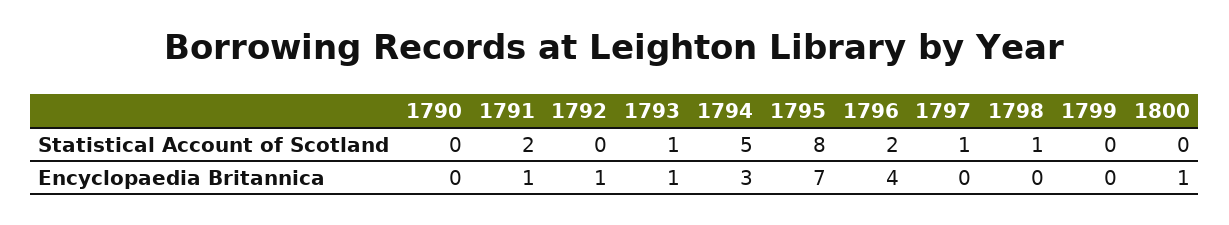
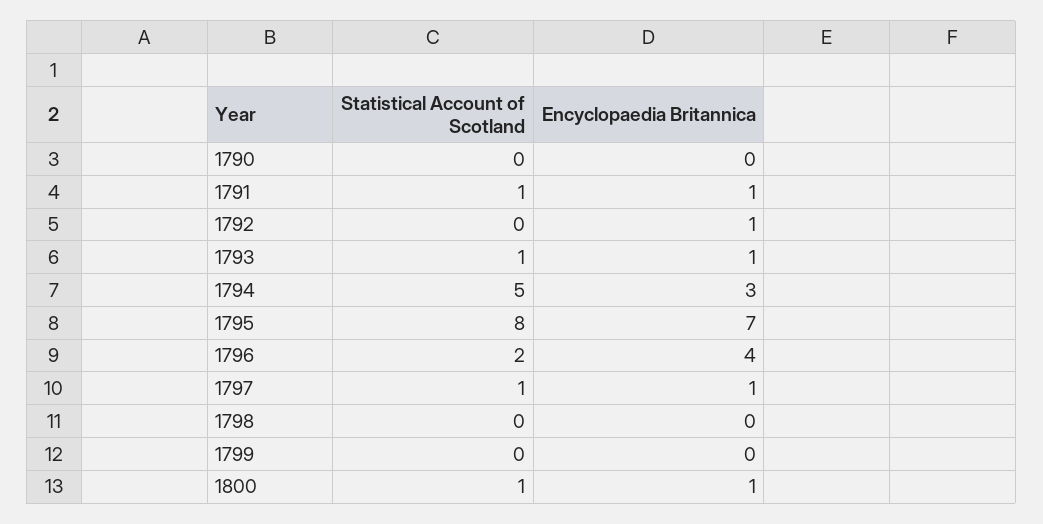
  {
    "1790": {
      "Statistical Account of Scotland": 0,
      "Encyclopaedia Britannica": 0
    },
    "1791": {
-     "Statistical Account of Scotland": 2,
+     "Statistical Account of Scotland": 1,
      "Encyclopaedia Britannica": 1
    },
    "1792": {
      "Statistical Account of Scotland": 0,
      "Encyclopaedia Britannica": 1
    },
    "1793": {
      "Statistical Account of Scotland": 1,
      "Encyclopaedia Britannica": 1
    },
    "1794": {
      "Statistical Account of Scotland": 5,
      "Encyclopaedia Britannica": 3
    },
    "1795": {
      "Statistical Account of Scotland": 8,
      "Encyclopaedia Britannica": 7
    },
    "1796": {
      "Statistical Account of Scotland": 2,
      "Encyclopaedia Britannica": 4
    },
    "1797": {
      "Statistical Account of Scotland": 1,
-     "Encyclopaedia Britannica": 0
+     "Encyclopaedia Britannica": 1
    },
    "1798": {
-     "Statistical Account of Scotland": 1,
+     "Statistical Account of Scotland": 0,
      "Encyclopaedia Britannica": 0
    },
    "1799": {
      "Statistical Account of Scotland": 0,
      "Encyclopaedia Britannica": 0
    },
    "1800": {
-     "Statistical Account of Scotland": 0,
+     "Statistical Account of Scotland": 1,
      "Encyclopaedia Britannica": 1
    }
  }

